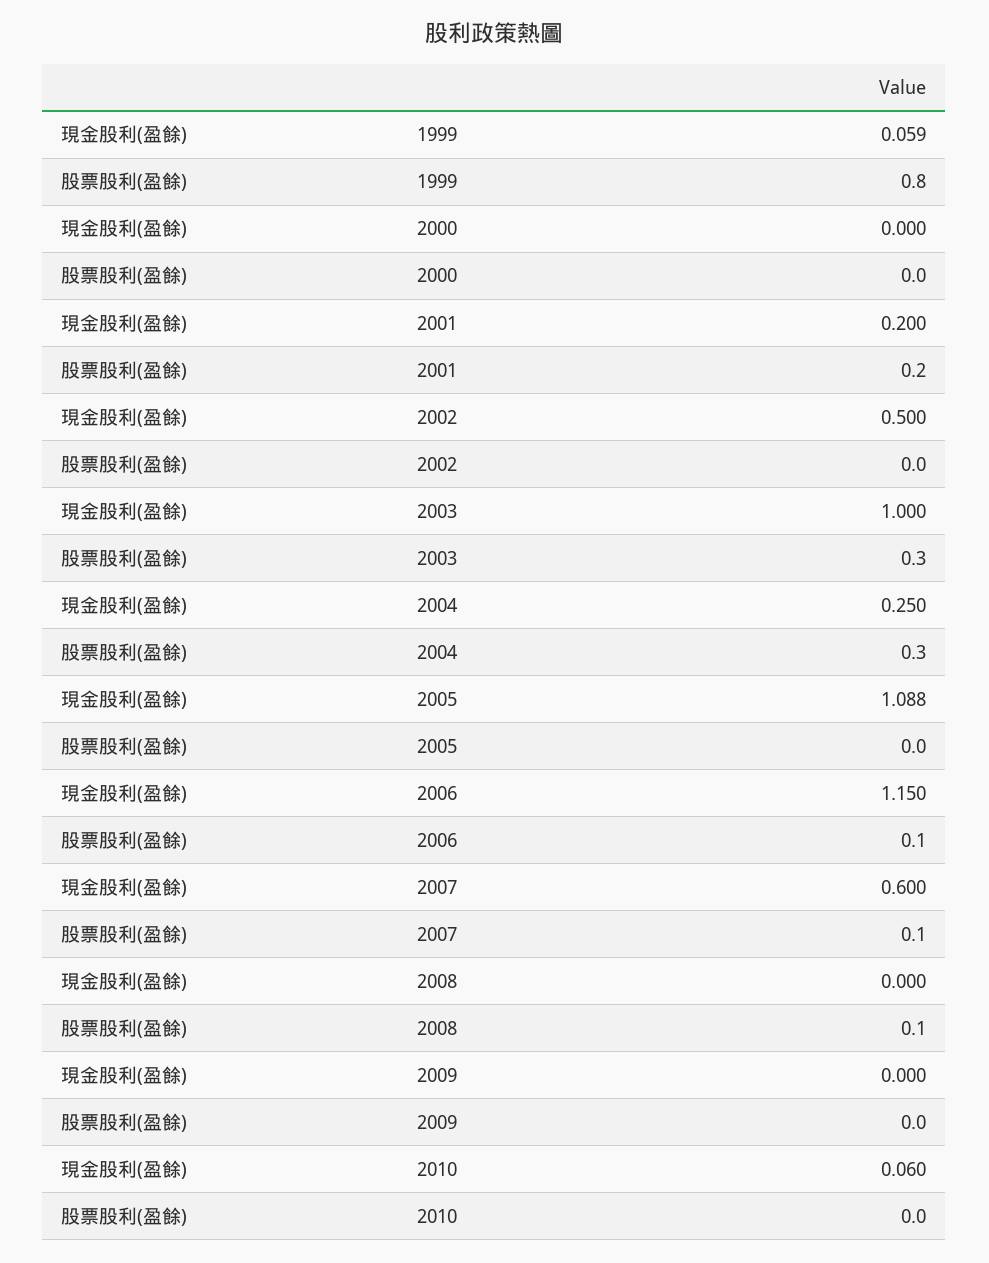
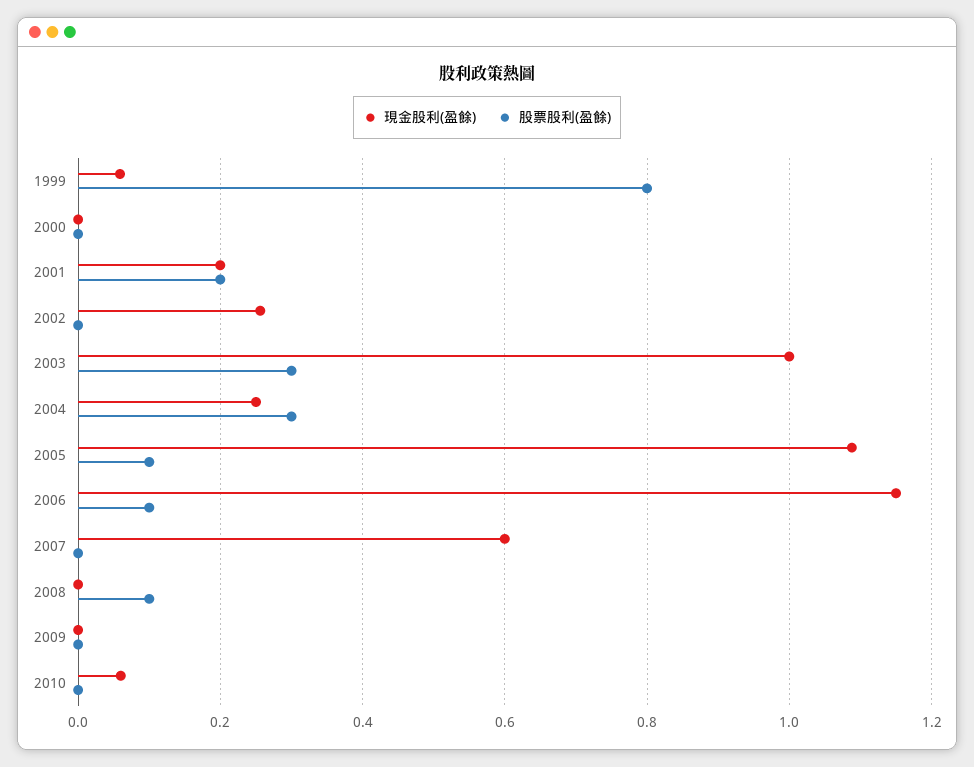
  {
    "現金股利(盈餘)": {
      "1999": 0.059,
      "2000": 0,
      "2001": 0.2,
-     "2002": 0.5,
+     "2002": 0.26,
      "2003": 1,
      "2004": 0.25,
      "2005": 1.088,
      "2006": 1.15,
      "2007": 0.6,
      "2008": 0,
      "2009": 0,
      "2010": 0.06
    },
    "股票股利(盈餘)": {
      "1999": 0.8,
      "2000": 0,
      "2001": 0.2,
      "2002": 0,
      "2003": 0.3,
      "2004": 0.3,
-     "2005": 0,
+     "2005": 0.1,
      "2006": 0.1,
-     "2007": 0.1,
+     "2007": 0,
      "2008": 0.1,
      "2009": 0,
      "2010": 0
    }
  }

